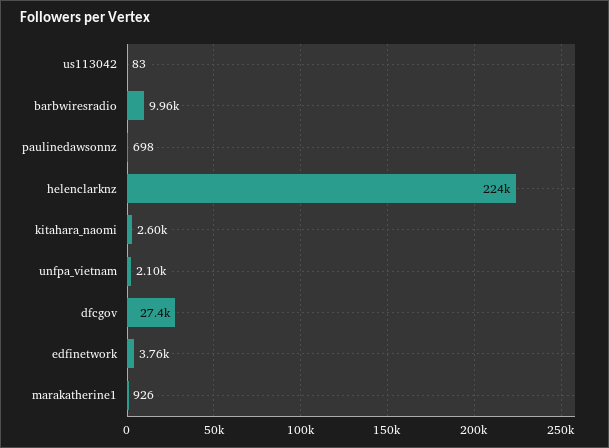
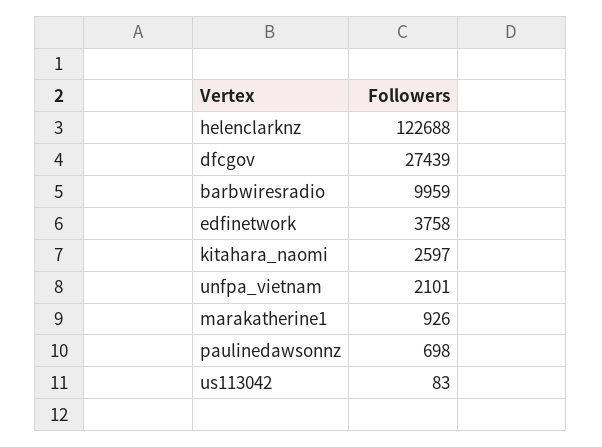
  {
    "us113042": 83,
    "barbwiresradio": 9959,
    "paulinedawsonnz": 698,
-   "helenclarknz": 224000,
+   "helenclarknz": 122688,
    "kitahara_naomi": 2597,
    "unfpa_vietnam": 2101,
    "dfcgov": 27439,
    "edfinetwork": 3758,
    "marakatherine1": 926
  }

